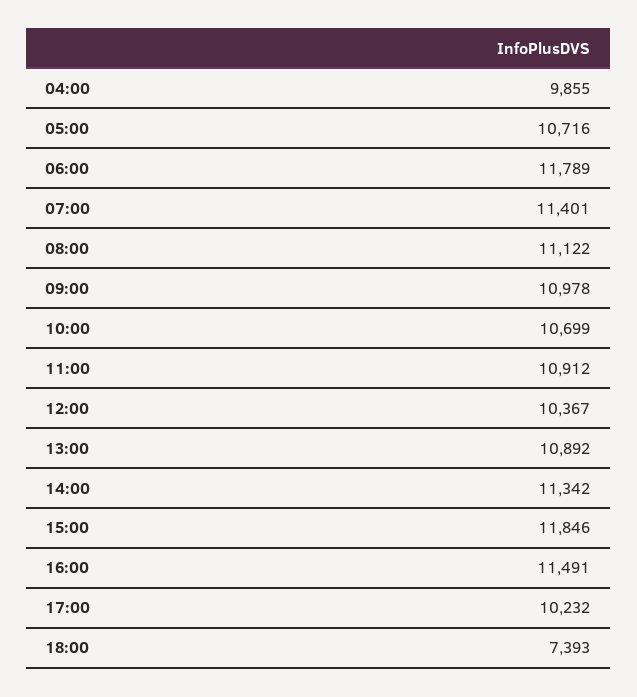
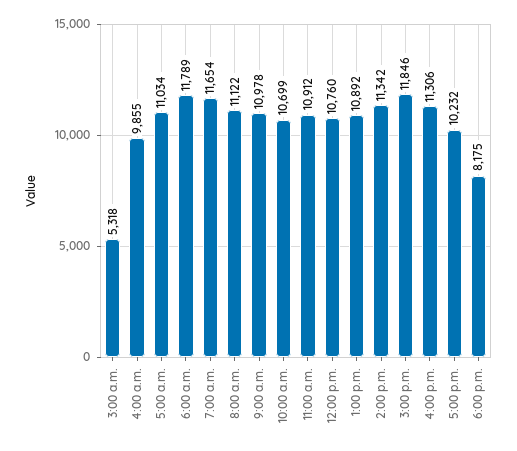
  {
    "04:00": 9855,
-   "05:00": 10716,
+   "05:00": 11034,
    "06:00": 11789,
-   "07:00": 11401,
+   "07:00": 11654,
    "08:00": 11122,
    "09:00": 10978,
    "10:00": 10699,
    "11:00": 10912,
-   "12:00": 10367,
+   "12:00": 10760,
    "13:00": 10892,
    "14:00": 11342,
    "15:00": 11846,
-   "16:00": 11491,
+   "16:00": 11306,
    "17:00": 10232,
-   "18:00": 7393
+   "18:00": 8175,
+   "3:00 a.m.": 5318
  }

